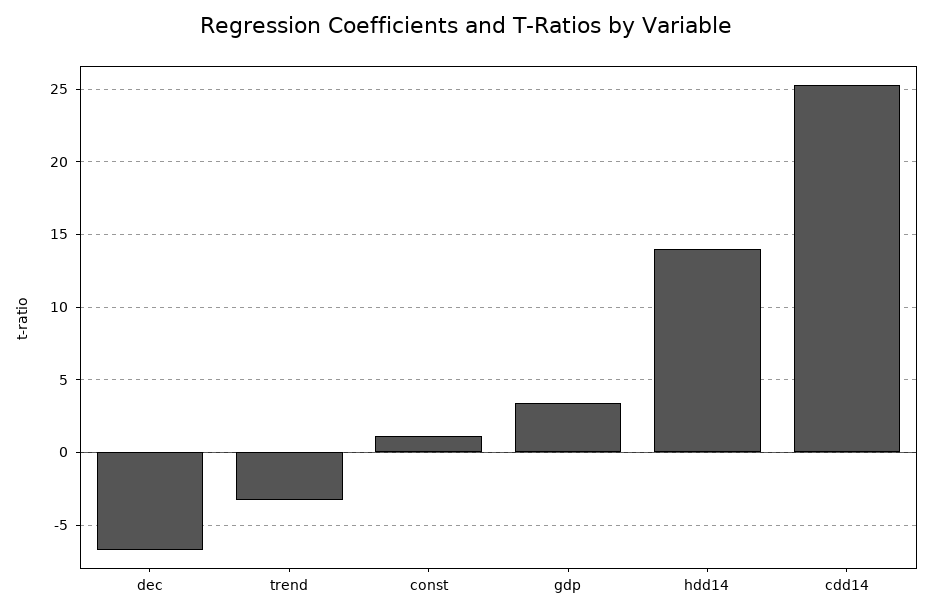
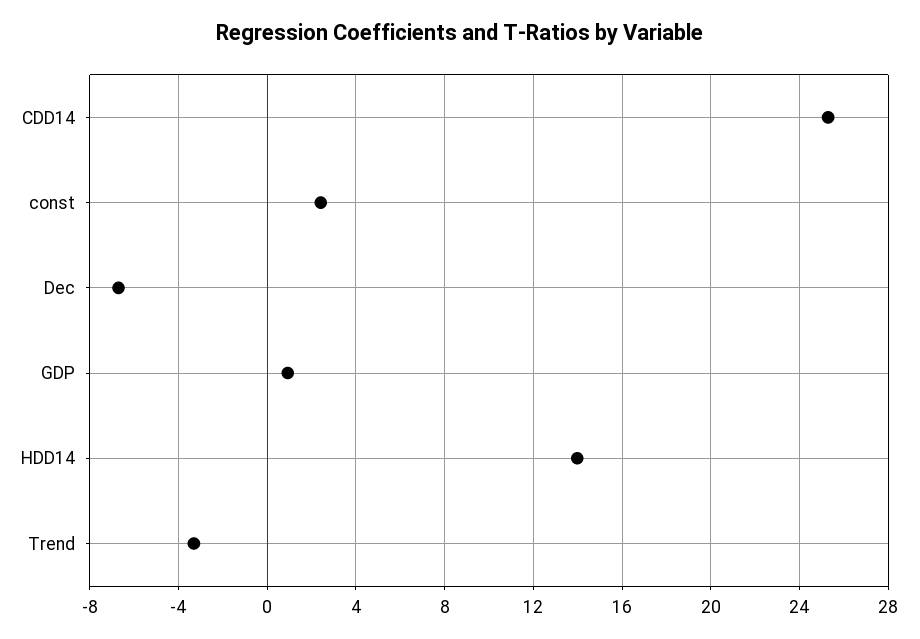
  {
    "dec": -6.5,
    "trend": -3.5,
-   "const": 1,
+   "const": 2.5,
-   "gdp": 3.5,
+   "gdp": 1,
    "hdd14": 14,
    "cdd14": 25.5
  }

